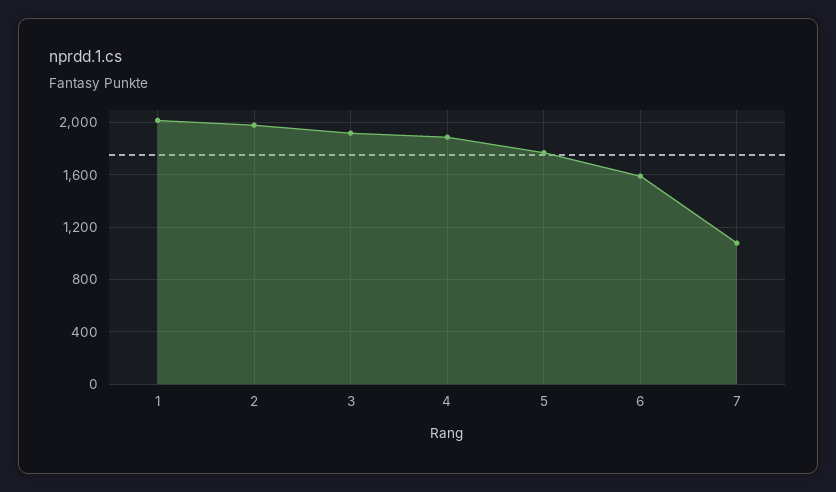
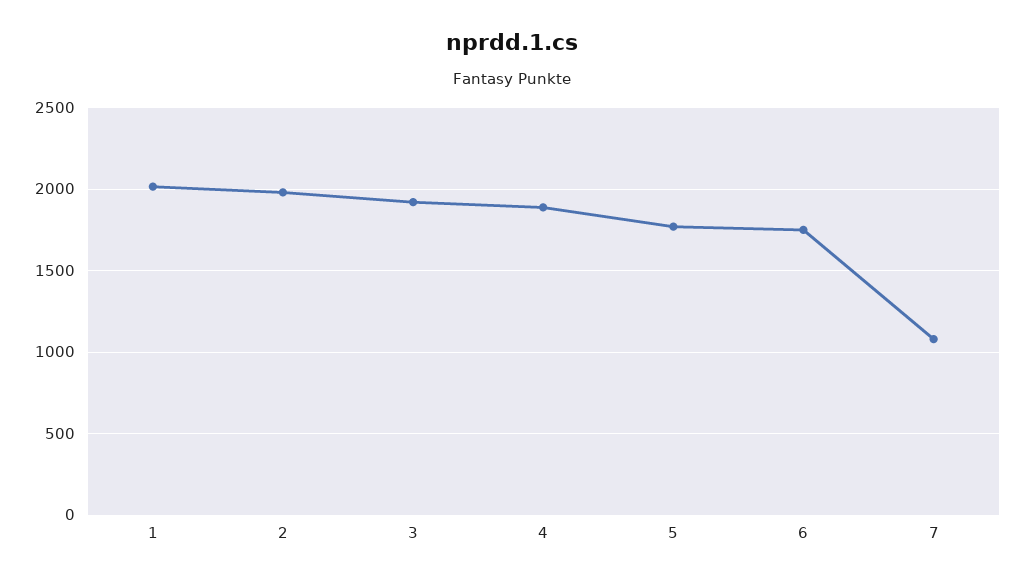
  {
    "1": 2000,
    "2": 2000,
    "3": 1900,
    "4": 1900,
    "5": 1750,
-   "6": 1600,
+   "6": 1750,
    "7": 1100
  }

